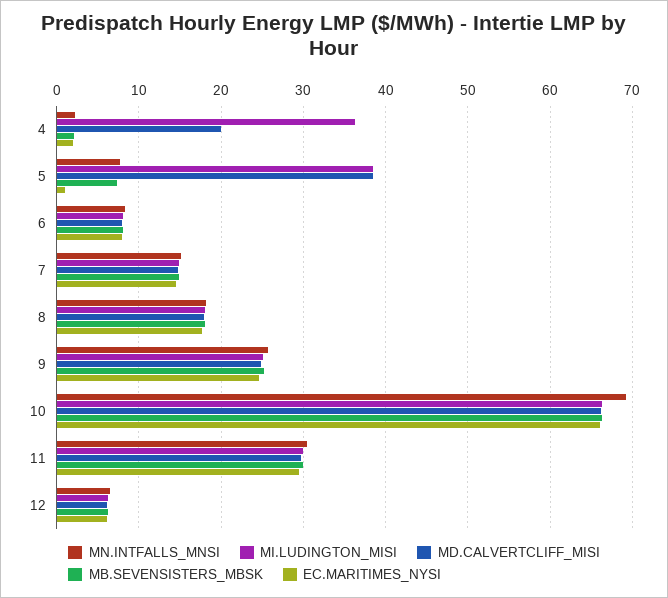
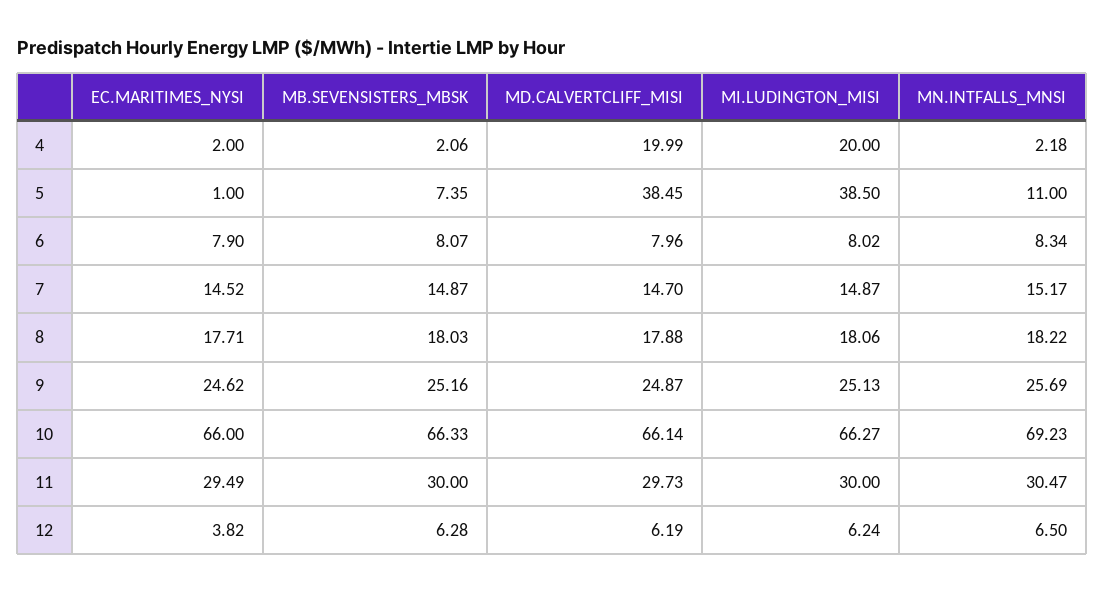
  {
    "MN.INTFALLS_MNSI": {
      "4": 2.18,
-     "5": 8,
+     "5": 11,
      "6": 8.34,
      "7": 15.17,
      "8": 18.22,
      "9": 25.69,
      "10": 69.23,
      "11": 30.47,
      "12": 6.5
    },
    "MI.LUDINGTON_MISI": {
-     "4": 36,
+     "4": 20,
      "5": 38.5,
      "6": 8.02,
      "7": 14.87,
      "8": 18.06,
      "9": 25.13,
      "10": 66.27,
      "11": 30,
      "12": 6.24
    },
    "MD.CALVERTCLIFF_MISI": {
      "4": 19.99,
      "5": 38.45,
      "6": 7.96,
      "7": 14.7,
      "8": 17.88,
      "9": 24.87,
      "10": 66.14,
      "11": 29.73,
      "12": 6.19
    },
    "MB.SEVENSISTERS_MBSK": {
      "4": 2.06,
      "5": 7.35,
      "6": 8.07,
      "7": 14.87,
      "8": 18.03,
      "9": 25.16,
      "10": 66.33,
      "11": 30,
      "12": 6.28
    },
    "EC.MARITIMES_NYSI": {
      "4": 2,
      "5": 1,
      "6": 7.9,
      "7": 14.52,
      "8": 17.71,
      "9": 24.62,
      "10": 66,
      "11": 29.49,
-     "12": 6
+     "12": 3.82
    }
  }

